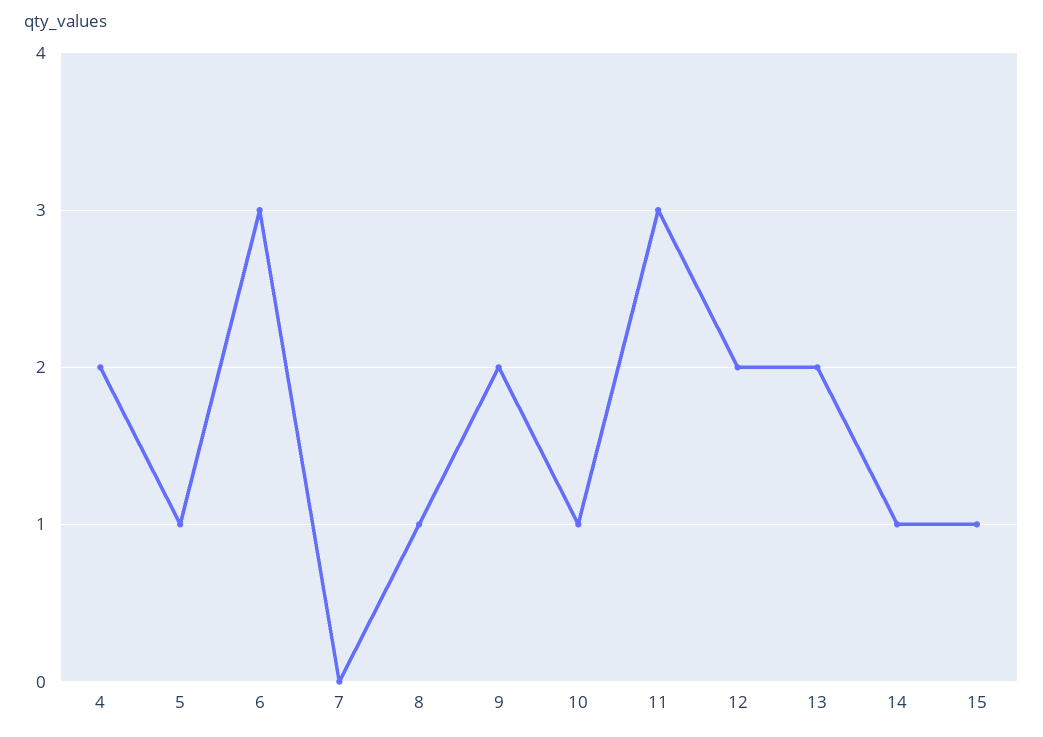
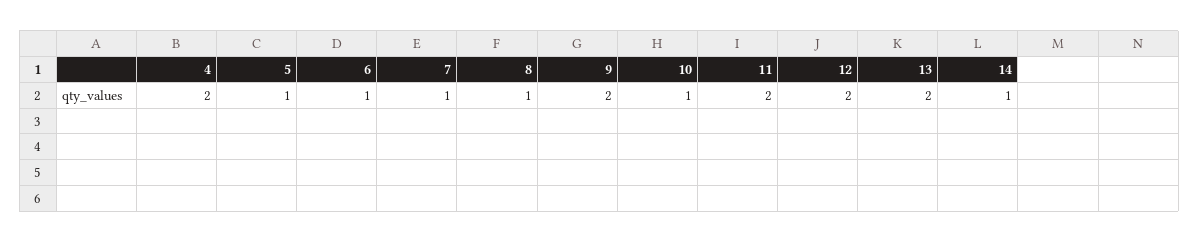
  {
    "4": 2,
    "5": 1,
-   "6": 3,
+   "6": 1,
-   "7": 0,
+   "7": 1,
    "8": 1,
    "9": 2,
    "10": 1,
-   "11": 3,
+   "11": 2,
    "12": 2,
    "13": 2,
-   "14": 1,
+   "14": 1
-   "15": 1
  }

